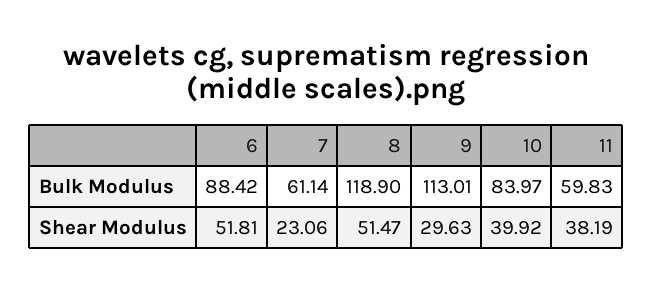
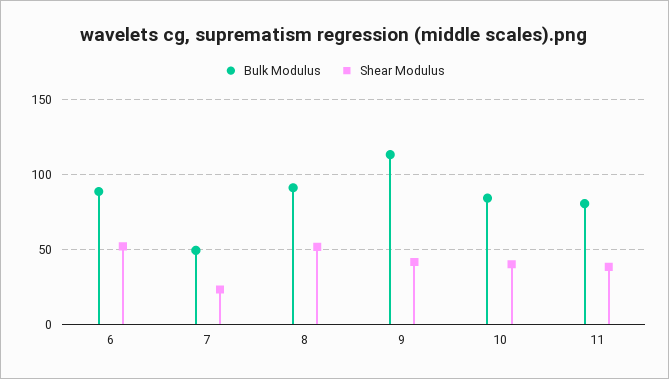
  {
    "Bulk Modulus": {
      "6": 88.42,
-     "7": 61.14,
+     "7": 50,
-     "8": 118.9,
+     "8": 90,
      "9": 113.01,
      "10": 83.97,
-     "11": 59.83
+     "11": 80
    },
    "Shear Modulus": {
      "6": 51.81,
      "7": 23.06,
      "8": 51.47,
-     "9": 29.63,
+     "9": 40,
      "10": 39.92,
      "11": 38.19
    }
  }

